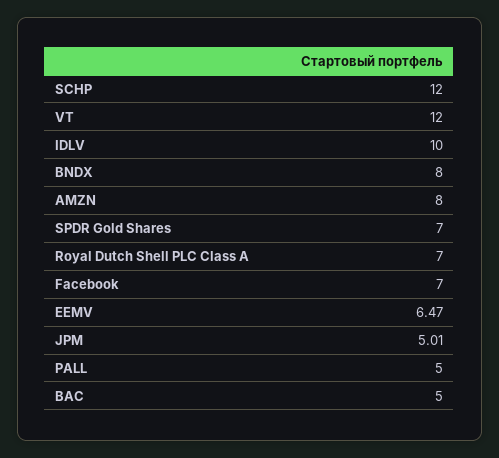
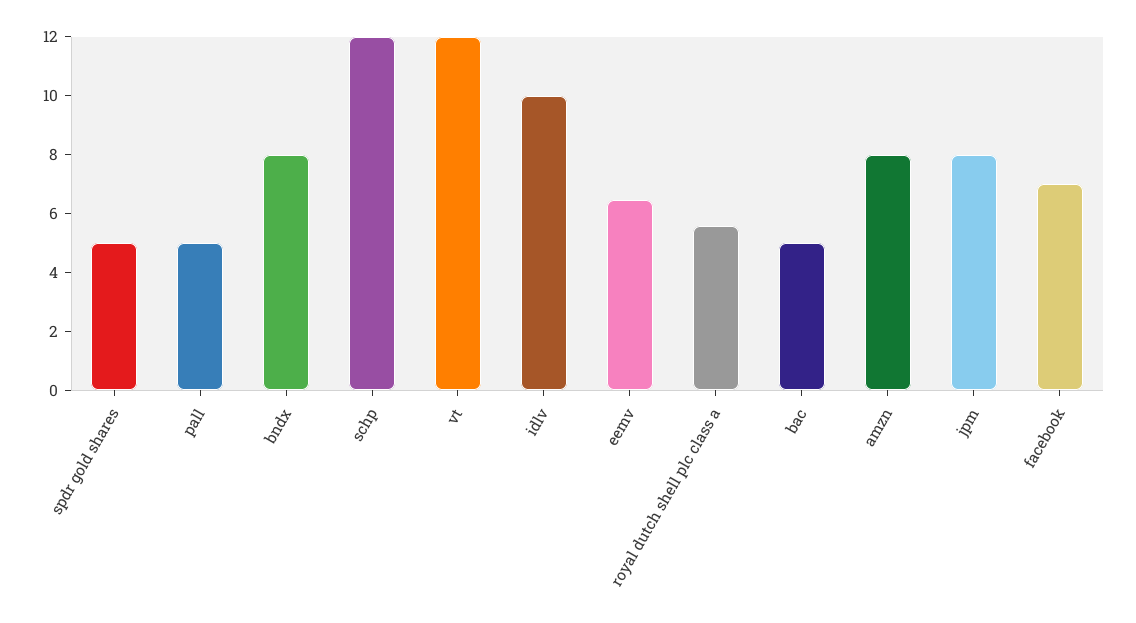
  {
    "SCHP": 12,
    "VT": 12,
    "IDLV": 10,
    "BNDX": 8,
    "AMZN": 8,
-   "SPDR Gold Shares": 7,
+   "SPDR Gold Shares": 5,
-   "Royal Dutch Shell PLC Class A": 7,
+   "Royal Dutch Shell PLC Class A": 5.5,
    "Facebook": 7,
    "EEMV": 6.47,
-   "JPM": 5.01,
+   "JPM": 8,
    "PALL": 5,
    "BAC": 5
  }

